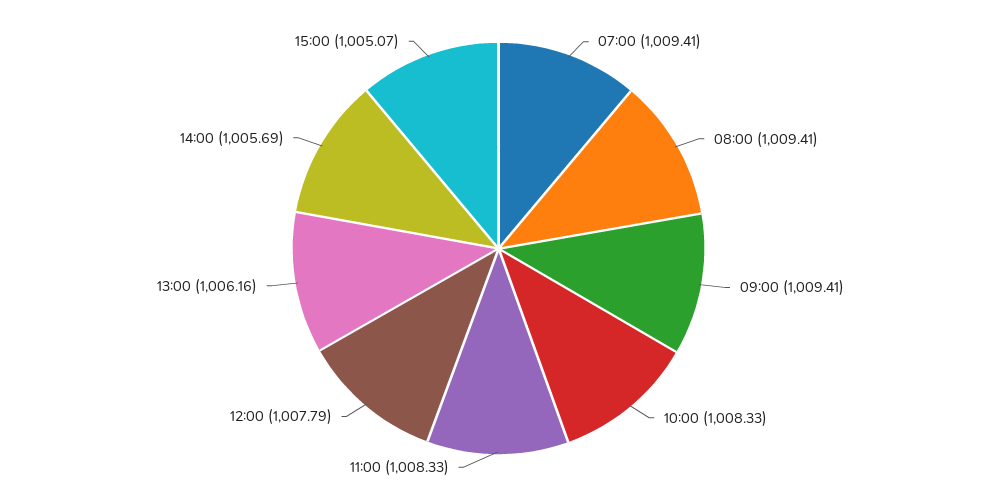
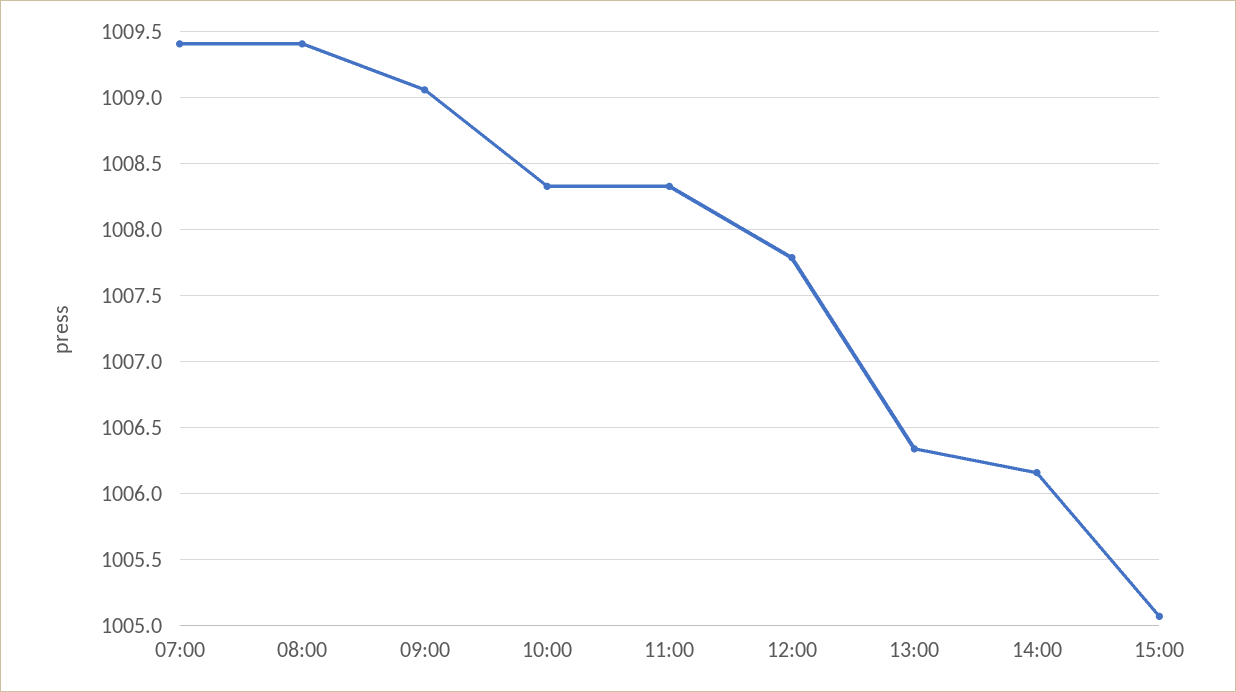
  {
    "07:00": 1009.41,
    "08:00": 1009.41,
-   "09:00": 1009.41,
+   "09:00": 1009.05,
    "10:00": 1008.33,
    "11:00": 1008.33,
    "12:00": 1007.79,
-   "13:00": 1006.16,
+   "13:00": 1006.35,
-   "14:00": 1005.69,
+   "14:00": 1006.15,
    "15:00": 1005.07
  }

